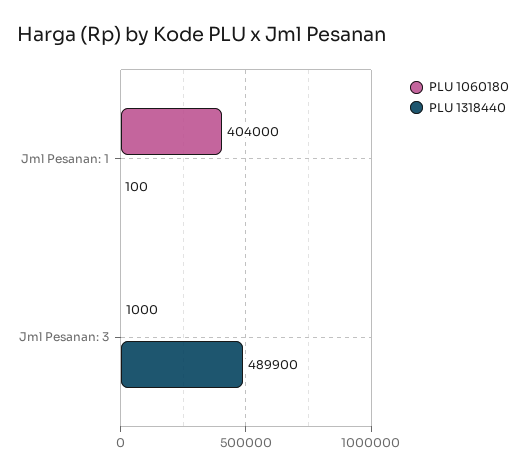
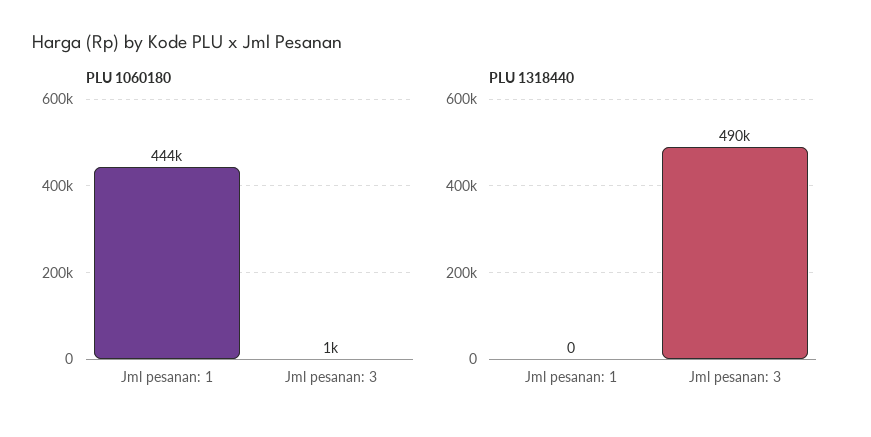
  {
    "PLU 1060180": {
-     "Jml Pesanan: 1": 404000,
+     "Jml Pesanan: 1": 444000,
      "Jml Pesanan: 3": 1000
    },
    "PLU 1318440": {
-     "Jml Pesanan: 1": 100,
+     "Jml Pesanan: 1": 0,
      "Jml Pesanan: 3": 489900
    }
  }

